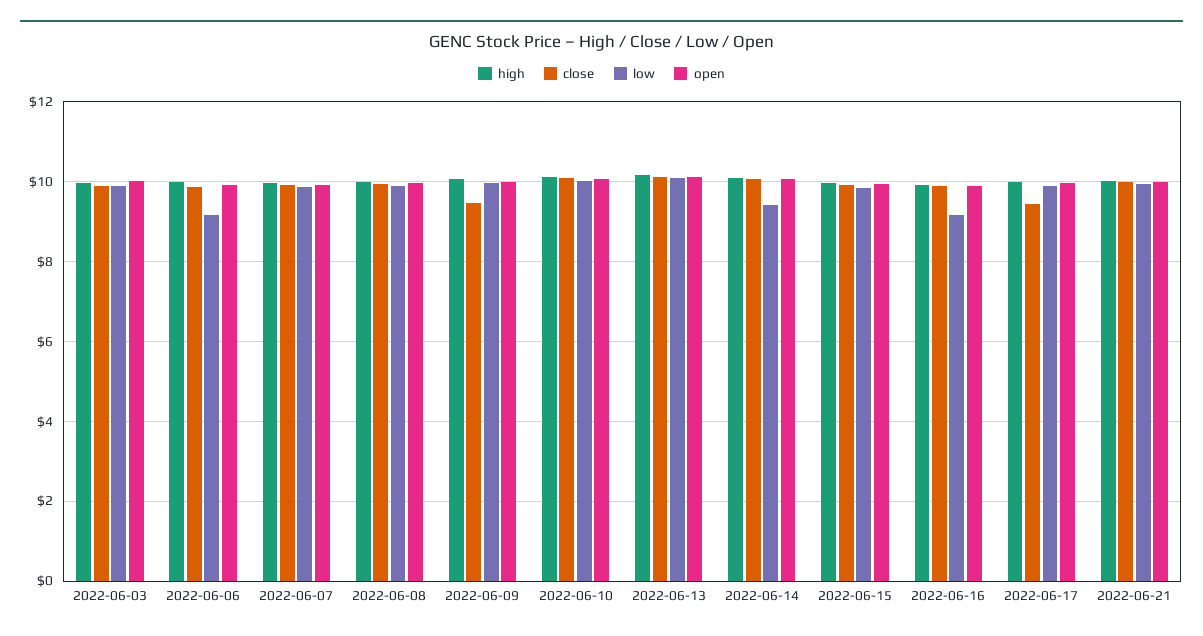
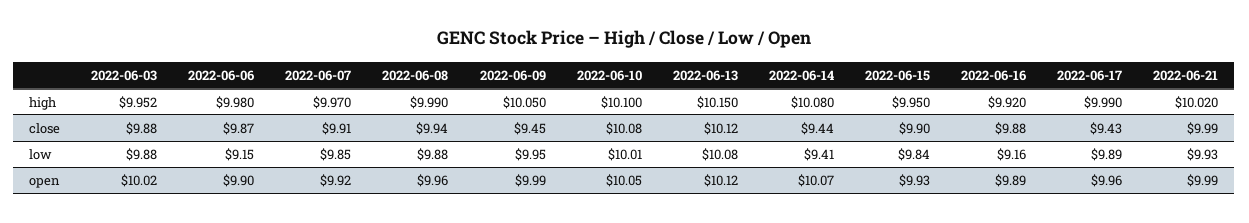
  {
    "high": {
      "2022-06-03": 9.952,
      "2022-06-06": 9.98,
      "2022-06-07": 9.97,
      "2022-06-08": 9.99,
      "2022-06-09": 10.05,
      "2022-06-10": 10.1,
      "2022-06-13": 10.15,
      "2022-06-14": 10.08,
      "2022-06-15": 9.95,
      "2022-06-16": 9.92,
      "2022-06-17": 9.99,
      "2022-06-21": 10.02
    },
    "close": {
      "2022-06-03": 9.88,
      "2022-06-06": 9.87,
      "2022-06-07": 9.91,
      "2022-06-08": 9.94,
      "2022-06-09": 9.45,
      "2022-06-10": 10.08,
      "2022-06-13": 10.12,
-     "2022-06-14": 10,
+     "2022-06-14": 9.44,
      "2022-06-15": 9.9,
      "2022-06-16": 9.88,
      "2022-06-17": 9.43,
      "2022-06-21": 9.99
    },
    "low": {
      "2022-06-03": 9.88,
      "2022-06-06": 9.15,
      "2022-06-07": 9.85,
      "2022-06-08": 9.88,
      "2022-06-09": 9.95,
      "2022-06-10": 10.01,
      "2022-06-13": 10.08,
      "2022-06-14": 9.41,
      "2022-06-15": 9.84,
      "2022-06-16": 9.16,
      "2022-06-17": 9.89,
      "2022-06-21": 9.93
    },
    "open": {
      "2022-06-03": 10.02,
      "2022-06-06": 9.9,
      "2022-06-07": 9.92,
      "2022-06-08": 9.96,
      "2022-06-09": 9.99,
      "2022-06-10": 10.05,
      "2022-06-13": 10.12,
      "2022-06-14": 10.07,
      "2022-06-15": 9.93,
      "2022-06-16": 9.89,
      "2022-06-17": 9.96,
      "2022-06-21": 9.99
    }
  }

